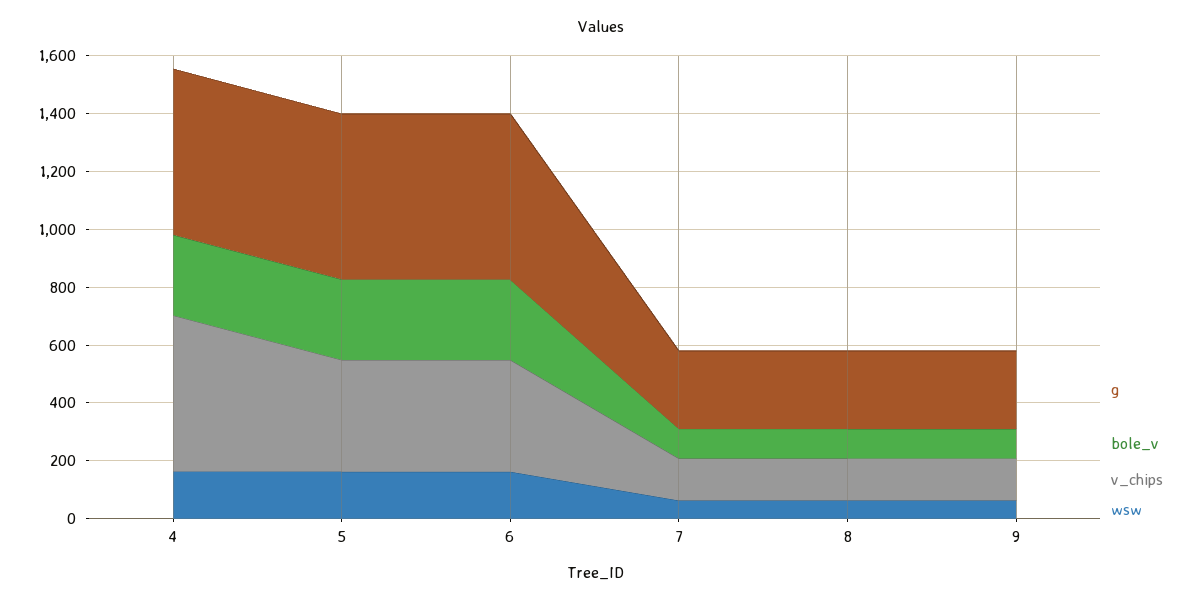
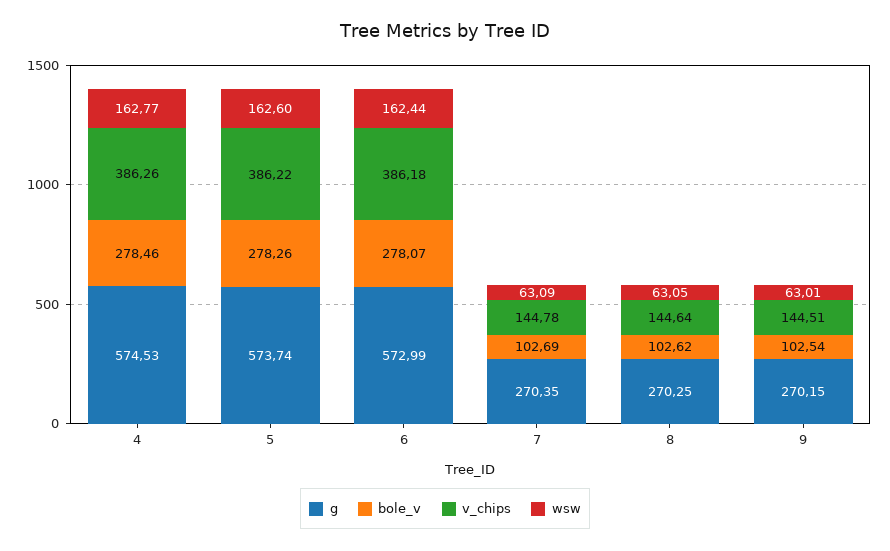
  {
    "g": {
      "4": 574.53,
      "5": 573.74,
      "6": 572.99,
      "7": 270.35,
      "8": 270.25,
      "9": 270.15
    },
    "bole_v": {
      "4": 278.46,
      "5": 278.26,
      "6": 278.07,
      "7": 102.69,
      "8": 102.62,
      "9": 102.54
    },
    "v_chips": {
-     "4": 550,
+     "4": 386.26,
      "5": 386.22,
      "6": 386.18,
      "7": 144.78,
      "8": 144.64,
      "9": 144.51
    },
    "wsw": {
      "4": 162.77,
      "5": 162.6,
      "6": 162.44,
      "7": 63.09,
      "8": 63.05,
      "9": 63.01
    }
  }

